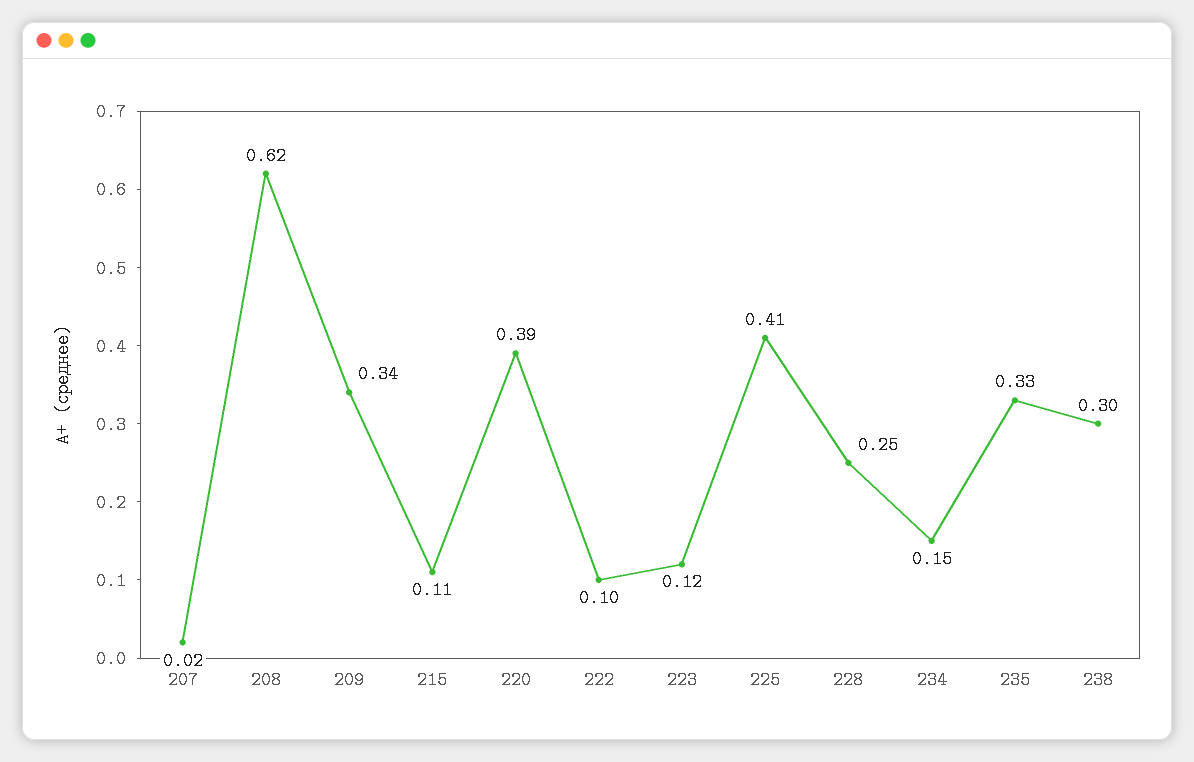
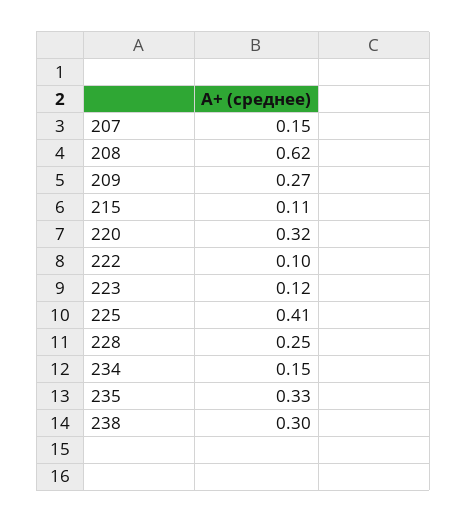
  {
-   "207": 0.02,
+   "207": 0.15,
    "208": 0.62,
-   "209": 0.34,
+   "209": 0.27,
    "215": 0.11,
-   "220": 0.39,
+   "220": 0.32,
    "222": 0.1,
    "223": 0.12,
    "225": 0.41,
    "228": 0.25,
    "234": 0.15,
    "235": 0.33,
    "238": 0.3
  }

